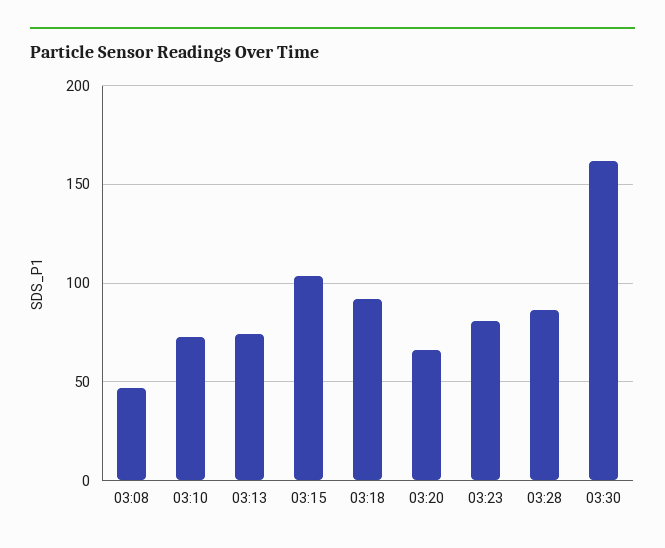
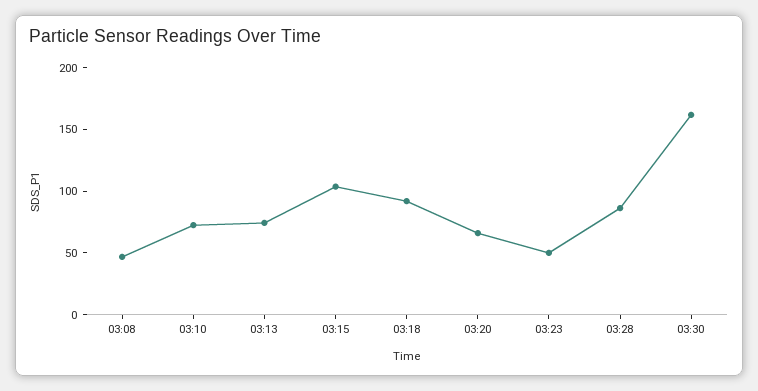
  {
    "03:08": 45,
    "03:10": 75,
    "03:13": 75,
    "03:15": 105,
    "03:18": 90,
    "03:20": 65,
-   "03:23": 80,
+   "03:23": 50,
    "03:28": 85,
    "03:30": 160
  }

